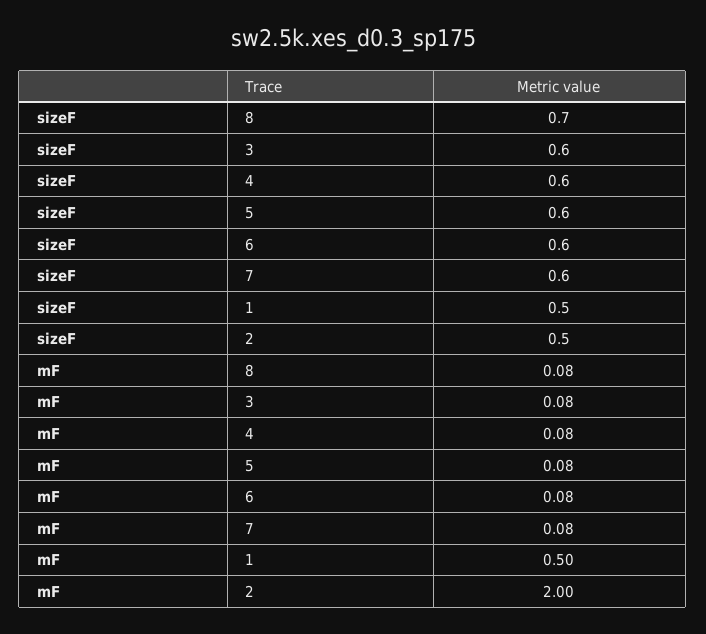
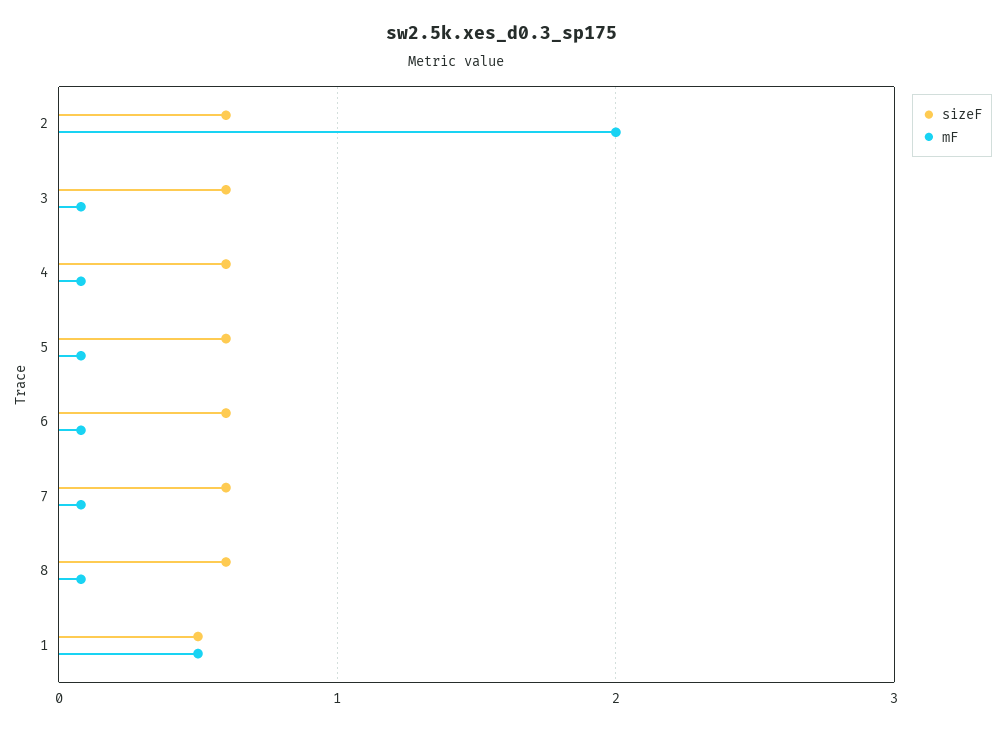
  {
    "sizeF": {
-     "8": 0.7,
+     "8": 0.6,
      "3": 0.6,
      "4": 0.6,
      "5": 0.6,
      "6": 0.6,
      "7": 0.6,
      "1": 0.5,
-     "2": 0.5
+     "2": 0.6
    },
    "mF": {
      "8": 0.08,
      "3": 0.08,
      "4": 0.08,
      "5": 0.08,
      "6": 0.08,
      "7": 0.08,
      "1": 0.5,
      "2": 2
    }
  }

